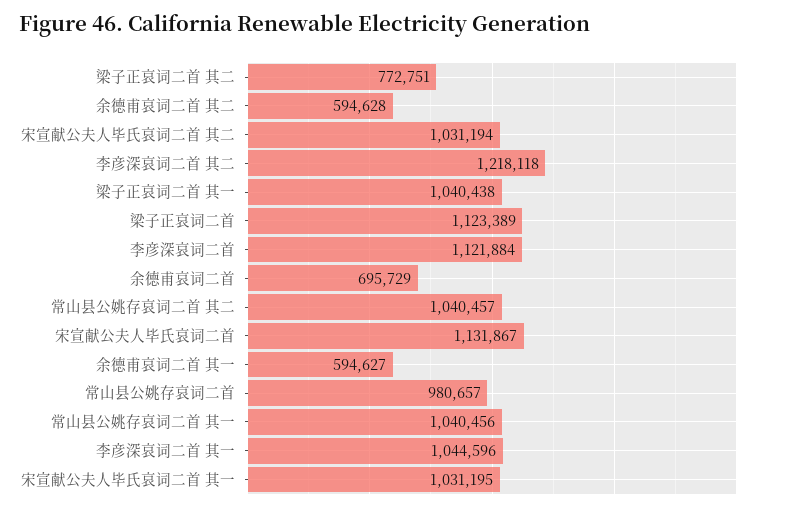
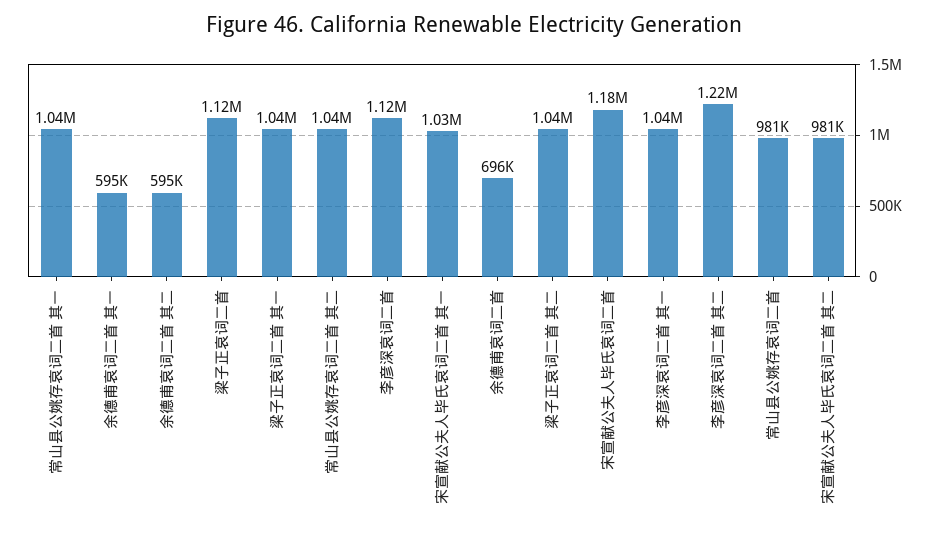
  {
-   "梁子正哀词二首 其二": 772751,
+   "梁子正哀词二首 其二": 1040000,
    "余德甫哀词二首 其二": 594628,
-   "宋宣献公夫人毕氏哀词二首 其二": 1031194,
+   "宋宣献公夫人毕氏哀词二首 其二": 981000,
    "李彦深哀词二首 其二": 1218118,
    "梁子正哀词二首 其一": 1040438,
    "梁子正哀词二首": 1123389,
    "李彦深哀词二首": 1121884,
    "余德甫哀词二首": 695729,
    "常山县公姚存哀词二首 其二": 1040457,
-   "宋宣献公夫人毕氏哀词二首": 1131867,
+   "宋宣献公夫人毕氏哀词二首": 1180000,
    "余德甫哀词二首 其一": 594627,
    "常山县公姚存哀词二首": 980657,
    "常山县公姚存哀词二首 其一": 1040456,
    "李彦深哀词二首 其一": 1044596,
    "宋宣献公夫人毕氏哀词二首 其一": 1031195
  }

